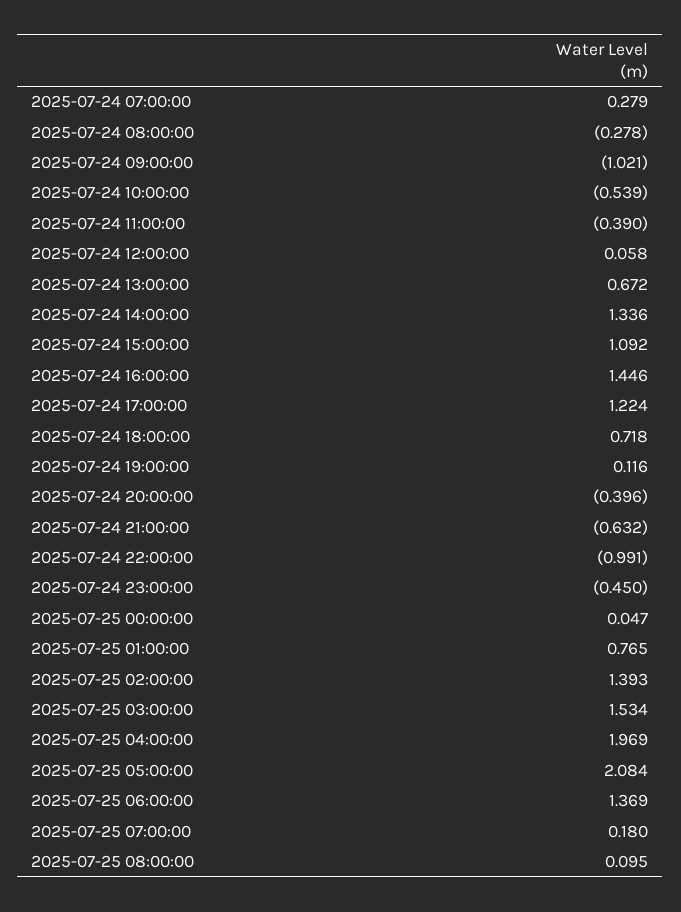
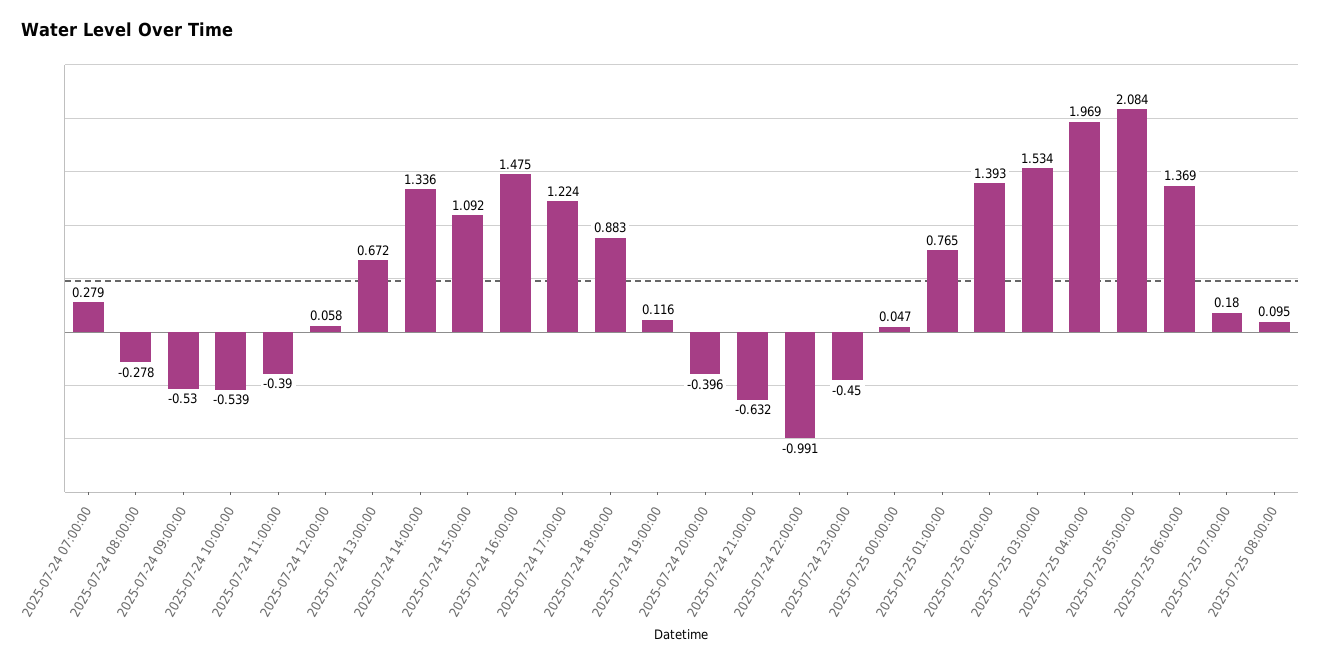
  {
    "2025-07-24 07:00:00": 0.279,
    "2025-07-24 08:00:00": -0.278,
-   "2025-07-24 09:00:00": -1.021,
+   "2025-07-24 09:00:00": -0.53,
    "2025-07-24 10:00:00": -0.539,
    "2025-07-24 11:00:00": -0.39,
    "2025-07-24 12:00:00": 0.058,
    "2025-07-24 13:00:00": 0.672,
    "2025-07-24 14:00:00": 1.336,
    "2025-07-24 15:00:00": 1.092,
-   "2025-07-24 16:00:00": 1.446,
+   "2025-07-24 16:00:00": 1.475,
    "2025-07-24 17:00:00": 1.224,
-   "2025-07-24 18:00:00": 0.718,
+   "2025-07-24 18:00:00": 0.883,
    "2025-07-24 19:00:00": 0.116,
    "2025-07-24 20:00:00": -0.396,
    "2025-07-24 21:00:00": -0.632,
    "2025-07-24 22:00:00": -0.991,
    "2025-07-24 23:00:00": -0.45,
    "2025-07-25 00:00:00": 0.047,
    "2025-07-25 01:00:00": 0.765,
    "2025-07-25 02:00:00": 1.393,
    "2025-07-25 03:00:00": 1.534,
    "2025-07-25 04:00:00": 1.969,
    "2025-07-25 05:00:00": 2.084,
    "2025-07-25 06:00:00": 1.369,
    "2025-07-25 07:00:00": 0.18,
    "2025-07-25 08:00:00": 0.095
  }

